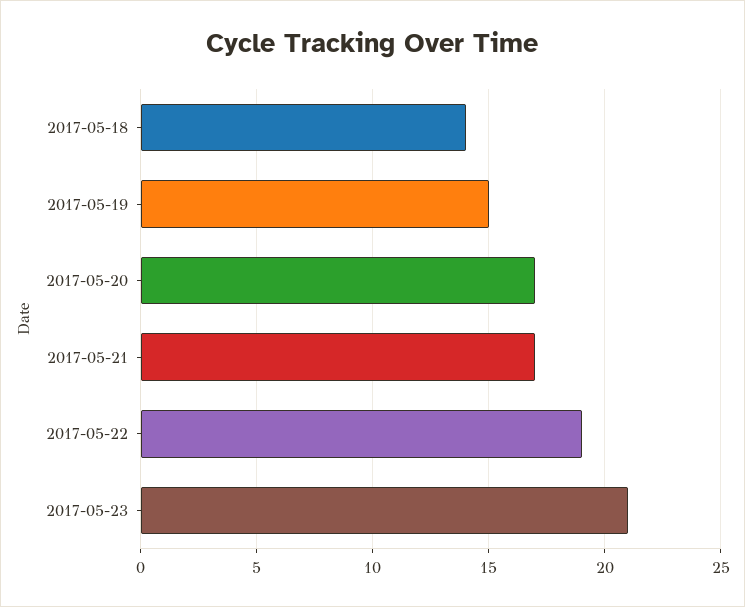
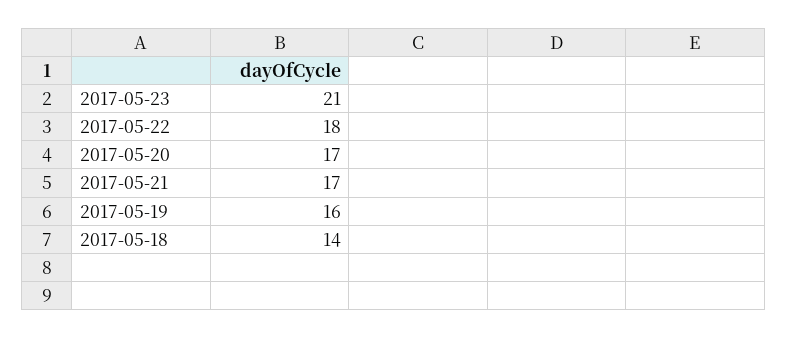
  {
    "2017-05-18": 14,
-   "2017-05-19": 15,
+   "2017-05-19": 16,
    "2017-05-20": 17,
    "2017-05-21": 17,
-   "2017-05-22": 19,
+   "2017-05-22": 18,
    "2017-05-23": 21
  }

